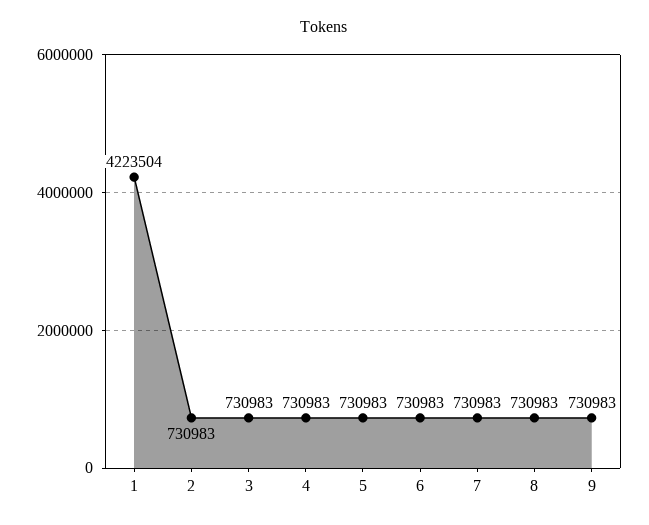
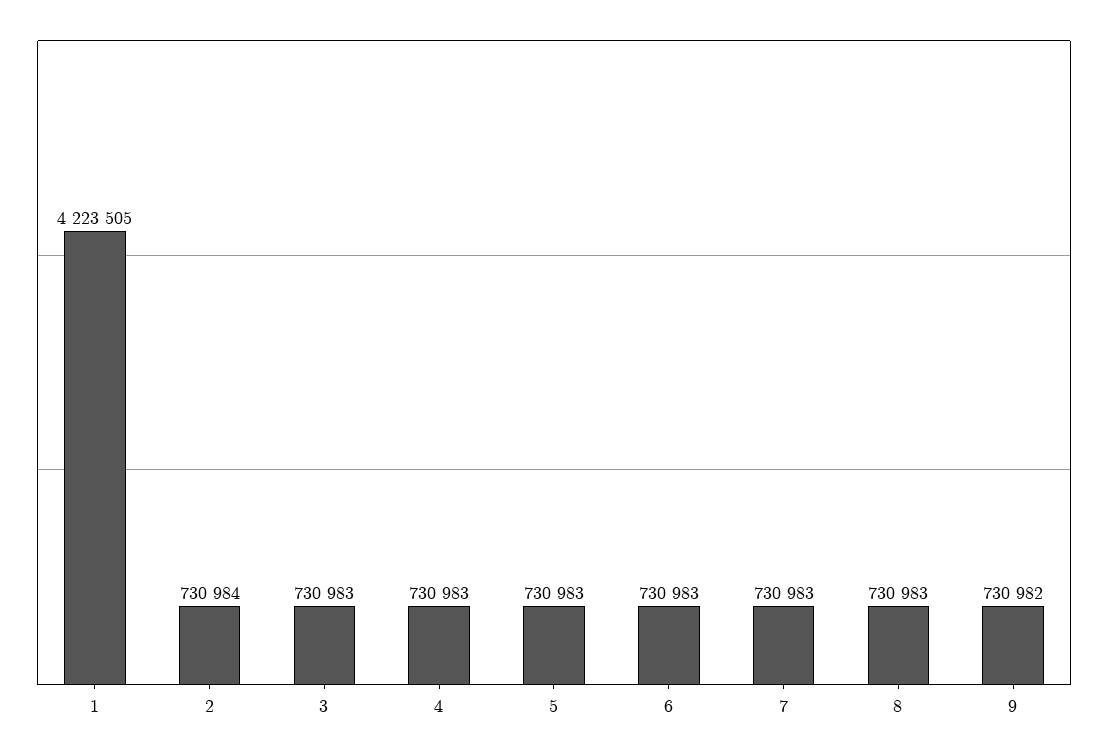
  {
-   "1": 4223504,
+   "1": 4223505,
-   "2": 730983,
+   "2": 730984,
    "3": 730983,
    "4": 730983,
    "5": 730983,
    "6": 730983,
    "7": 730983,
    "8": 730983,
-   "9": 730983
+   "9": 730982
  }

